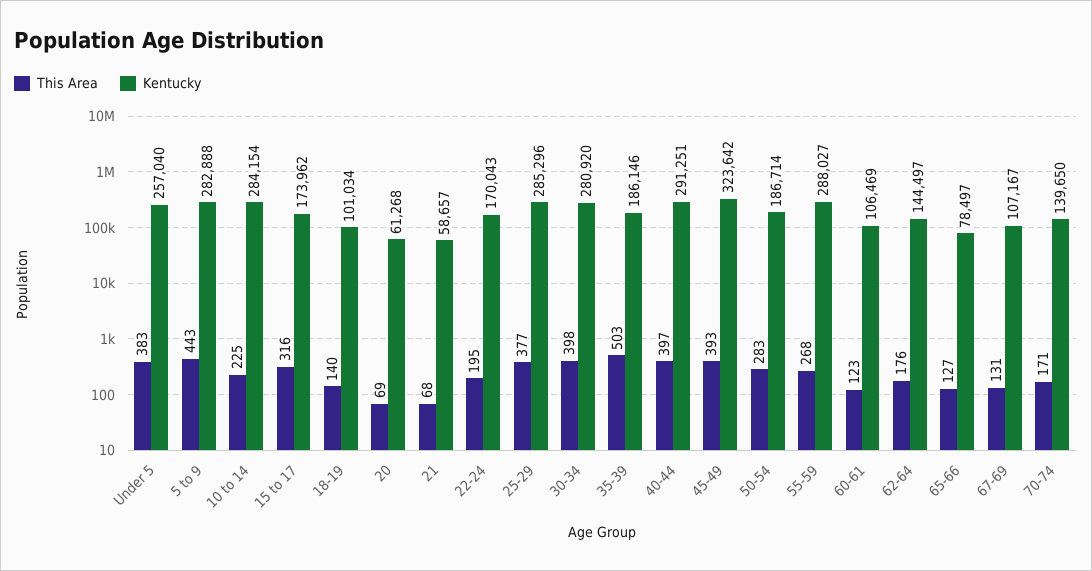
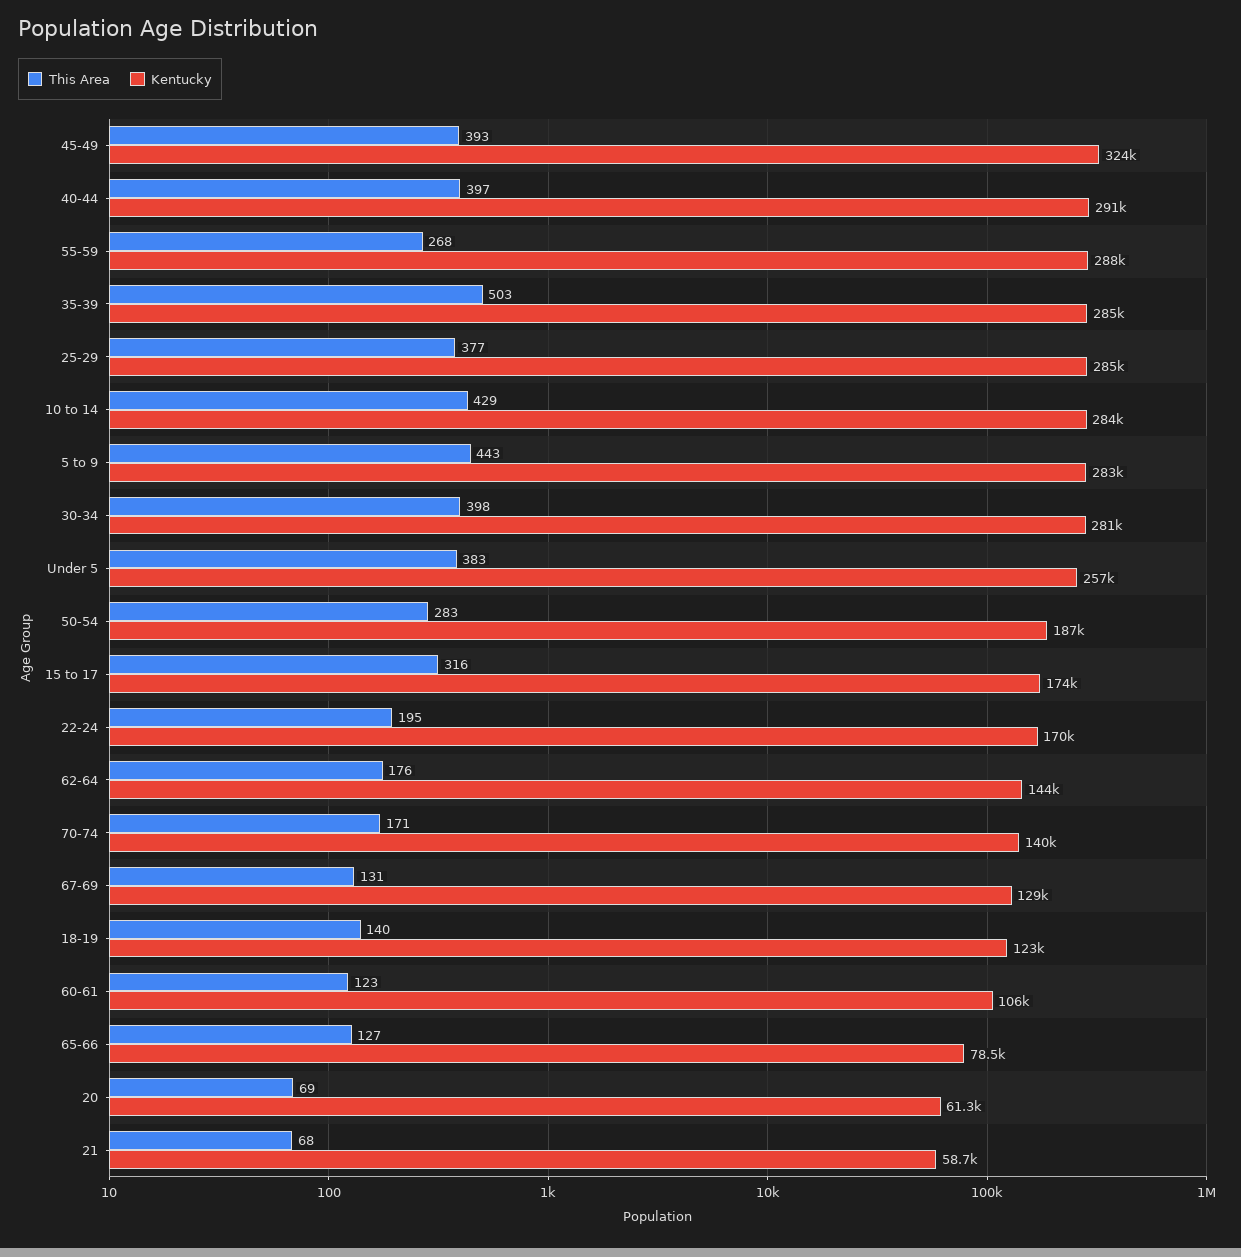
  {
    "This Area": {
      "Under 5": 383,
      "5 to 9": 443,
-     "10 to 14": 225,
+     "10 to 14": 429,
      "15 to 17": 316,
      "18-19": 140,
      "20": 69,
      "21": 68,
      "22-24": 195,
      "25-29": 377,
      "30-34": 398,
      "35-39": 503,
      "40-44": 397,
      "45-49": 393,
      "50-54": 283,
      "55-59": 268,
      "60-61": 123,
      "62-64": 176,
      "65-66": 127,
      "67-69": 131,
      "70-74": 171
    },
    "Kentucky": {
      "Under 5": 257040,
      "5 to 9": 282888,
      "10 to 14": 284154,
      "15 to 17": 173962,
-     "18-19": 101034,
+     "18-19": 123000,
      "20": 61268,
      "21": 58657,
      "22-24": 170043,
      "25-29": 285296,
      "30-34": 280920,
-     "35-39": 186146,
+     "35-39": 285000,
      "40-44": 291251,
      "45-49": 323642,
      "50-54": 186714,
      "55-59": 288027,
      "60-61": 106469,
      "62-64": 144497,
      "65-66": 78497,
-     "67-69": 107167,
+     "67-69": 129000,
      "70-74": 139650
    }
  }

